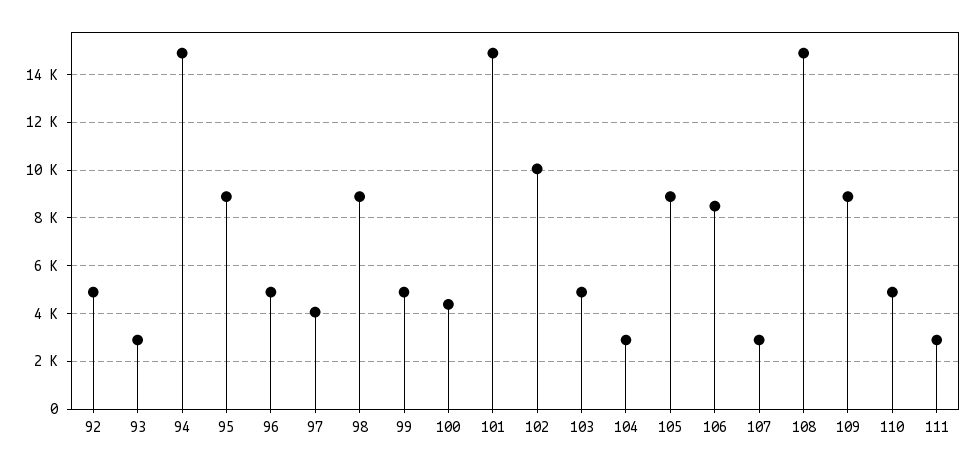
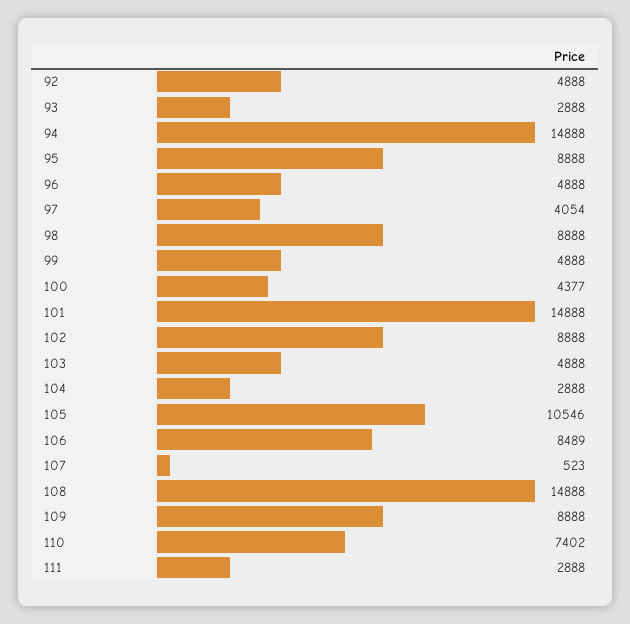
  {
    "92": 4888,
    "93": 2888,
    "94": 14888,
    "95": 8888,
    "96": 4888,
    "97": 4054,
    "98": 8888,
    "99": 4888,
    "100": 4377,
    "101": 14888,
-   "102": 10000,
+   "102": 8888,
    "103": 4888,
    "104": 2888,
-   "105": 9000,
+   "105": 10546,
    "106": 8489,
-   "107": 3000,
+   "107": 523,
    "108": 14888,
    "109": 8888,
-   "110": 5000,
+   "110": 7402,
    "111": 2888
  }

